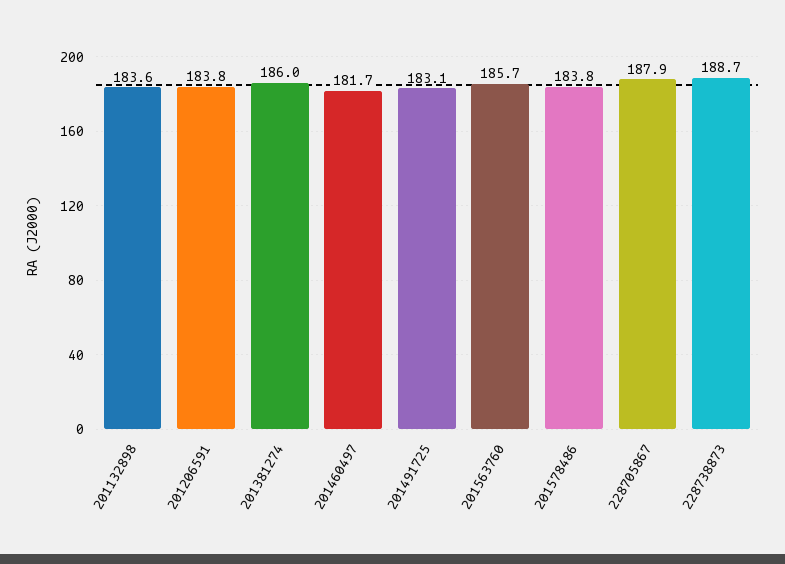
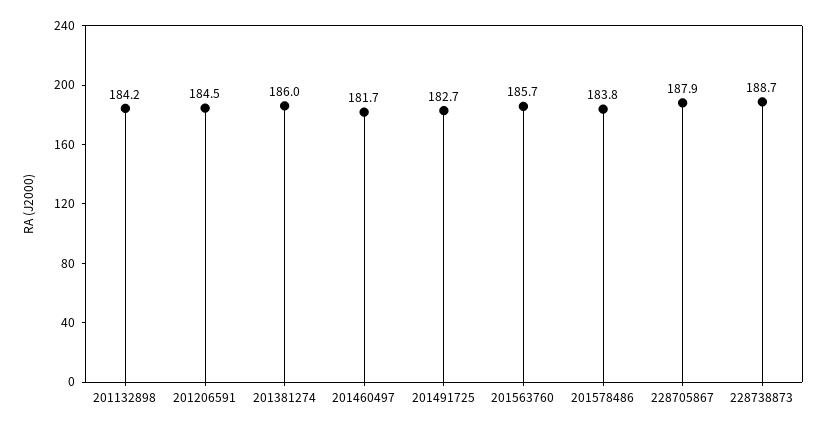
  {
-   "201132898": 183.6,
+   "201132898": 184.2,
-   "201206591": 183.8,
+   "201206591": 184.5,
    "201381274": 186,
    "201460497": 181.7,
-   "201491725": 183.1,
+   "201491725": 182.7,
    "201563760": 185.7,
    "201578486": 183.8,
    "228705867": 187.9,
    "228738873": 188.7
  }

